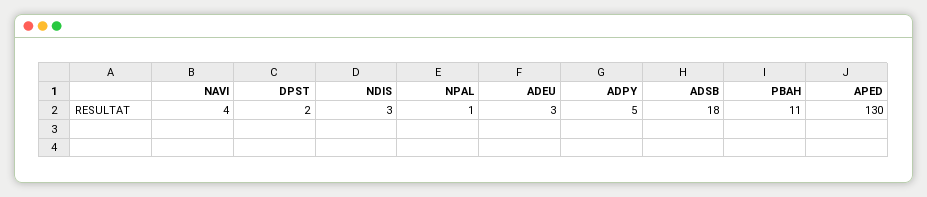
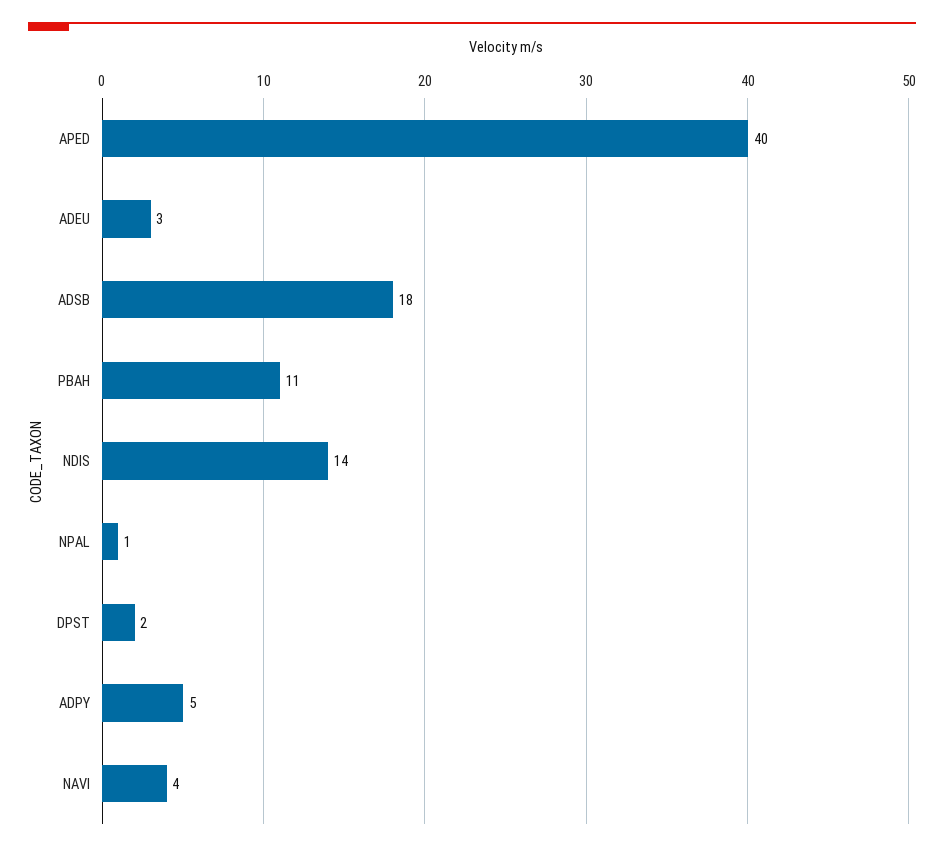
  {
    "NAVI": 4,
    "DPST": 2,
-   "NDIS": 3,
+   "NDIS": 14,
    "NPAL": 1,
    "ADEU": 3,
    "ADPY": 5,
    "ADSB": 18,
    "PBAH": 11,
-   "APED": 130
+   "APED": 40
  }

